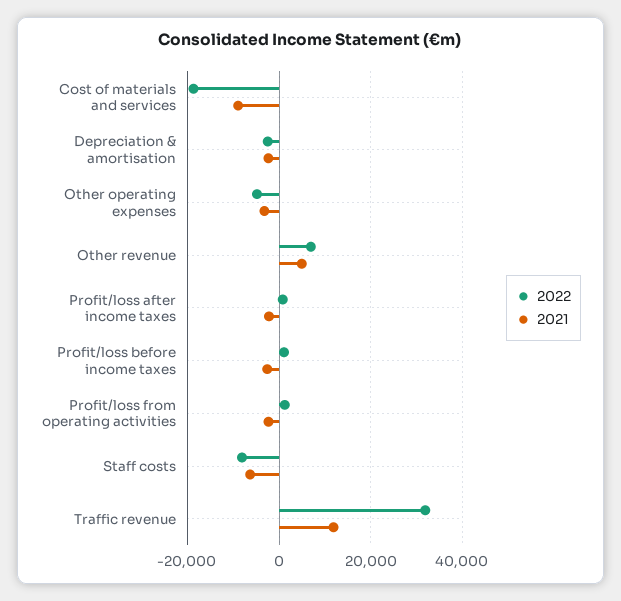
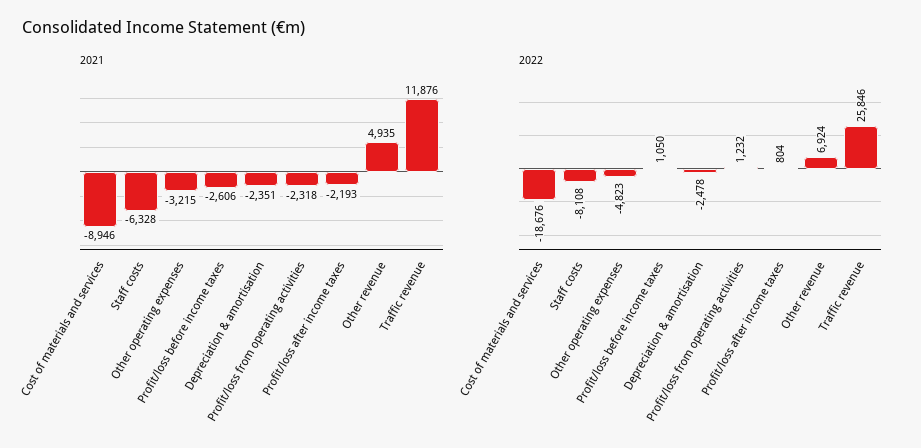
  {
    "2022": {
      "Cost of materials and services": -18676,
      "Depreciation & amortisation": -2478,
      "Other operating expenses": -4823,
      "Other revenue": 6924,
      "Profit/loss after income taxes": 804,
      "Profit/loss before income taxes": 1050,
      "Profit/loss from operating activities": 1232,
      "Staff costs": -8108,
-     "Traffic revenue": 32000
+     "Traffic revenue": 25846
    },
    "2021": {
      "Cost of materials and services": -8946,
      "Depreciation & amortisation": -2351,
      "Other operating expenses": -3215,
      "Other revenue": 4935,
      "Profit/loss after income taxes": -2193,
      "Profit/loss before income taxes": -2606,
      "Profit/loss from operating activities": -2318,
      "Staff costs": -6328,
      "Traffic revenue": 11876
    }
  }

